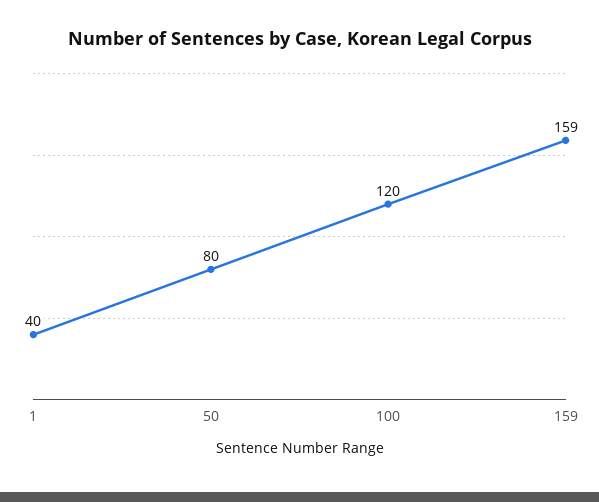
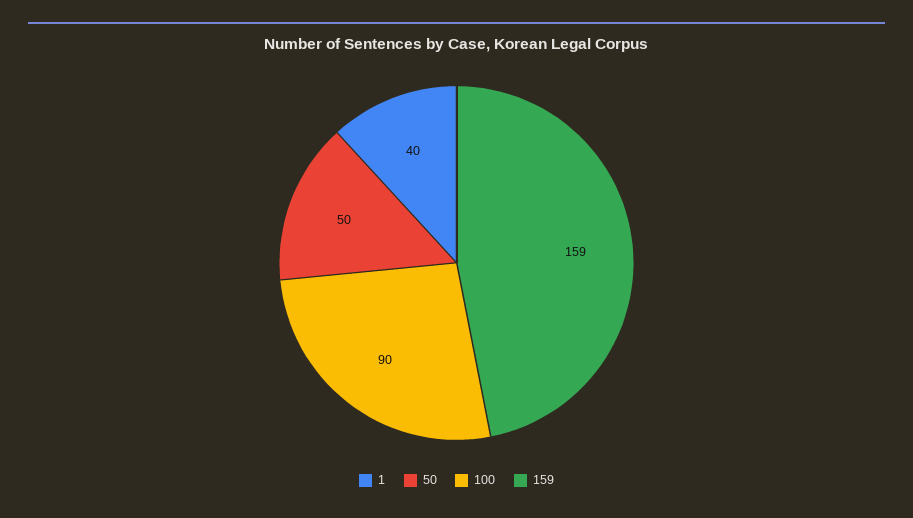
  {
    "1": 40,
-   "50": 80,
+   "50": 50,
-   "100": 120,
+   "100": 90,
    "159": 159
  }

